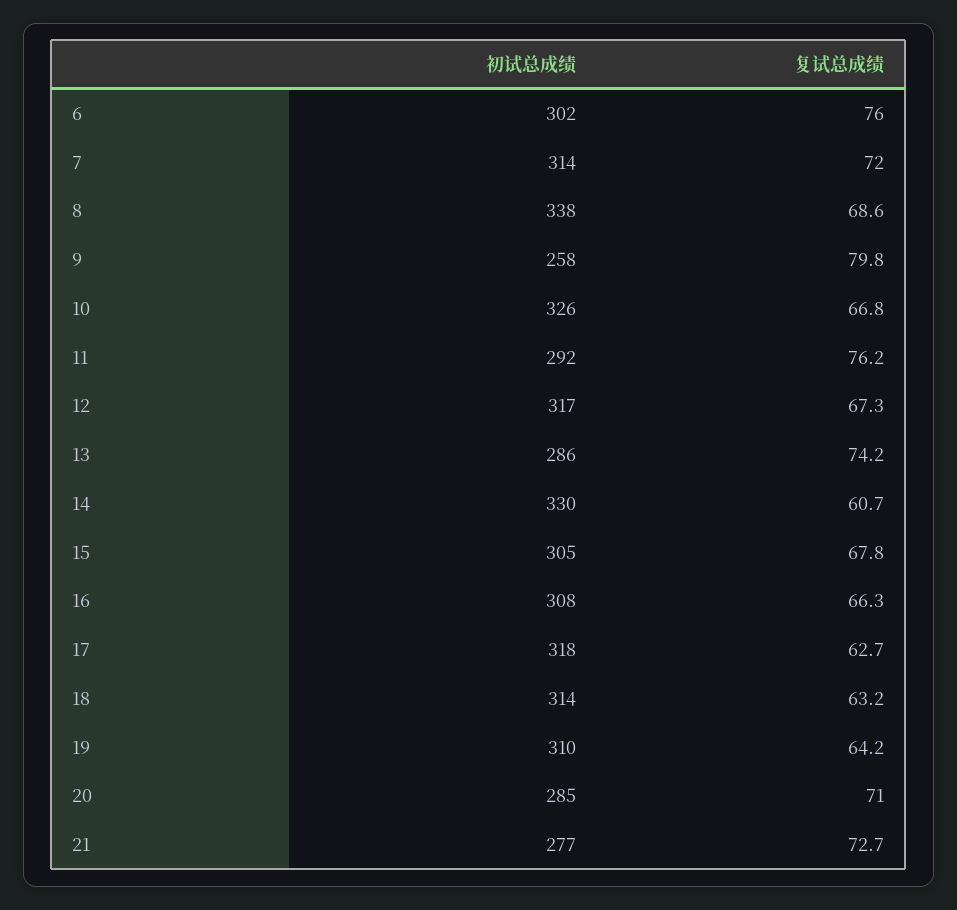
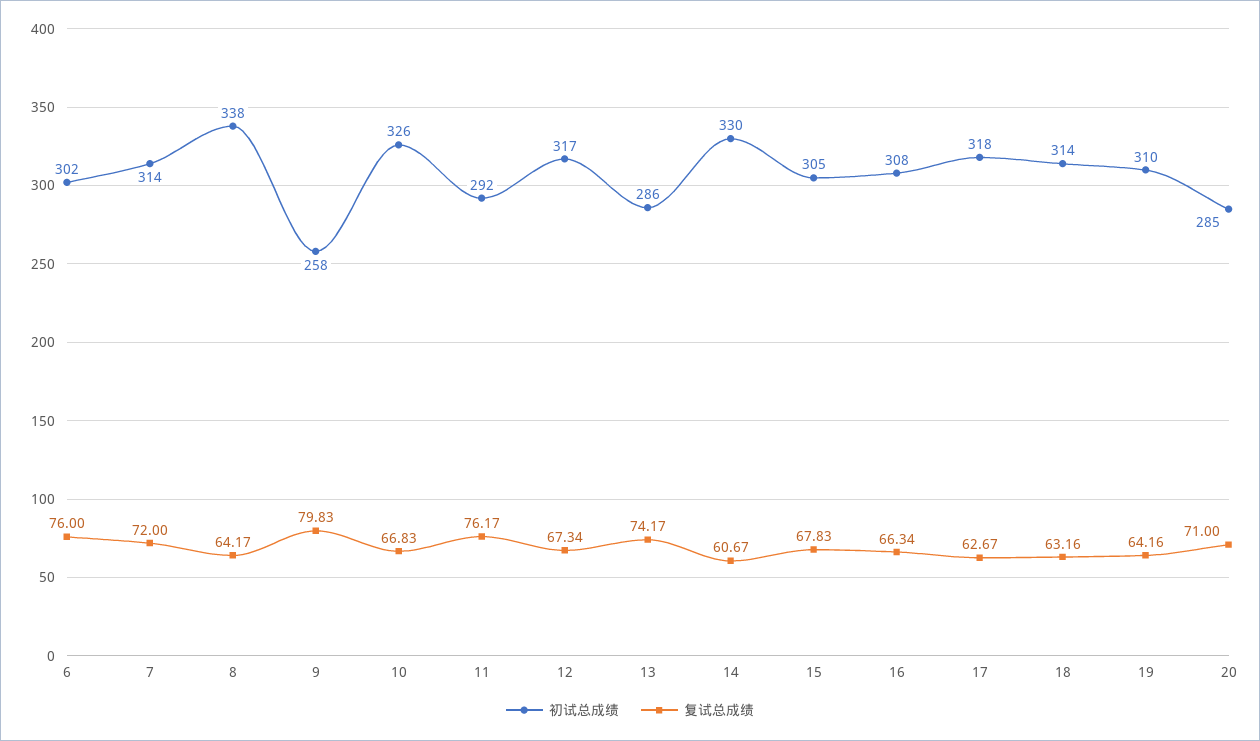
  {
    "初试总成绩": {
      "6": 302,
      "7": 314,
      "8": 338,
      "9": 258,
      "10": 326,
      "11": 292,
      "12": 317,
      "13": 286,
      "14": 330,
      "15": 305,
      "16": 308,
      "17": 318,
      "18": 314,
      "19": 310,
-     "20": 285,
+     "20": 285
-     "21": 277
    },
    "复试总成绩": {
      "6": 76,
      "7": 72,
-     "8": 68.6,
+     "8": 64.17,
      "9": 79.83,
      "10": 66.83,
      "11": 76.17,
      "12": 67.34,
      "13": 74.17,
      "14": 60.67,
      "15": 67.83,
      "16": 66.34,
      "17": 62.67,
      "18": 63.16,
      "19": 64.16,
-     "20": 71,
+     "20": 71
-     "21": 72.7
    }
  }

